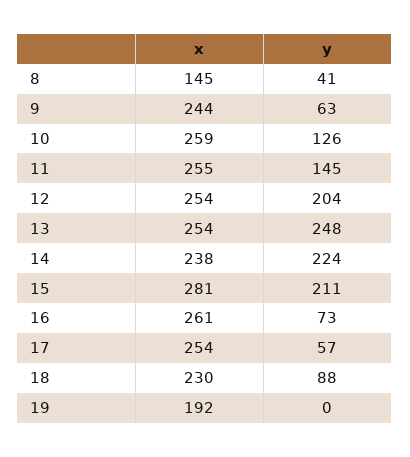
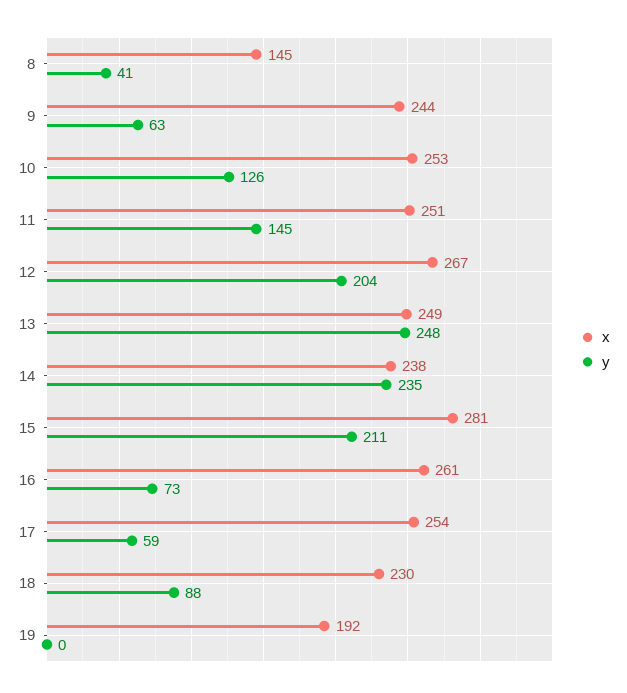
  {
    "x": {
      "8": 145,
      "9": 244,
-     "10": 259,
+     "10": 253,
-     "11": 255,
+     "11": 251,
-     "12": 254,
+     "12": 267,
-     "13": 254,
+     "13": 249,
      "14": 238,
      "15": 281,
      "16": 261,
      "17": 254,
      "18": 230,
      "19": 192
    },
    "y": {
      "8": 41,
      "9": 63,
      "10": 126,
      "11": 145,
      "12": 204,
      "13": 248,
-     "14": 224,
+     "14": 235,
      "15": 211,
      "16": 73,
-     "17": 57,
+     "17": 59,
      "18": 88,
      "19": 0
    }
  }

